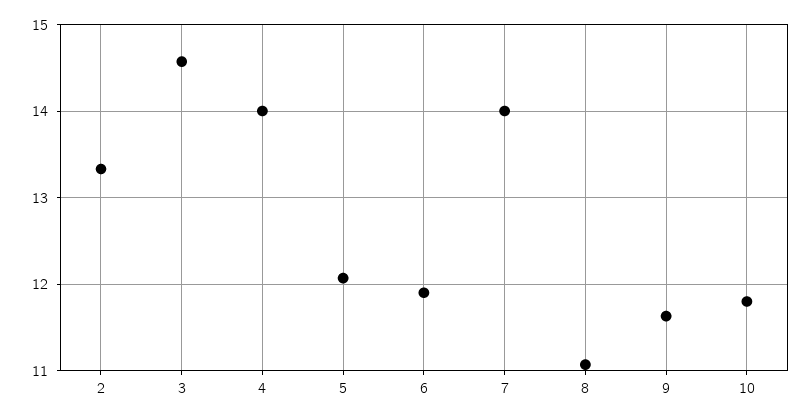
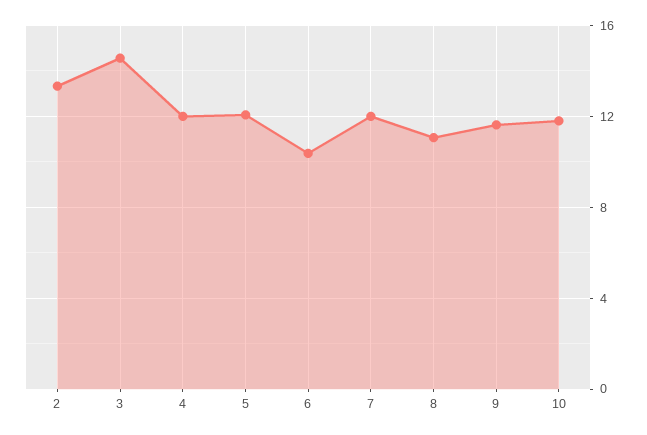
  {
    "2": 13.3,
    "3": 14.6,
-   "4": 14,
+   "4": 12,
    "5": 12.1,
-   "6": 11.9,
+   "6": 10.5,
-   "7": 14,
+   "7": 12,
    "8": 11.1,
    "9": 11.6,
    "10": 11.8
  }

